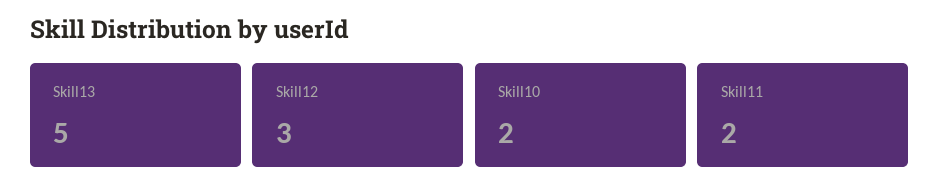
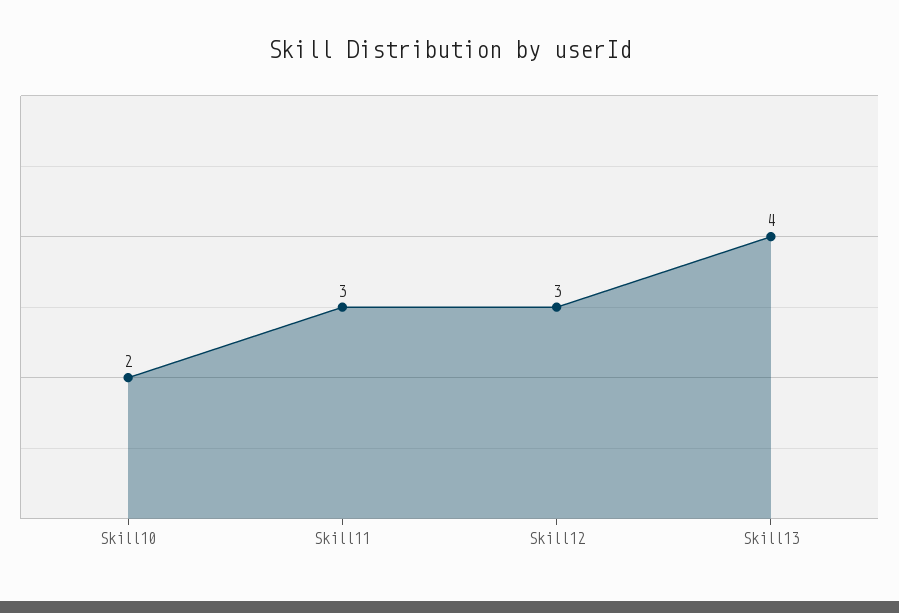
  {
-   "Skill13": 5,
+   "Skill13": 4,
    "Skill12": 3,
    "Skill10": 2,
-   "Skill11": 2
+   "Skill11": 3
  }

